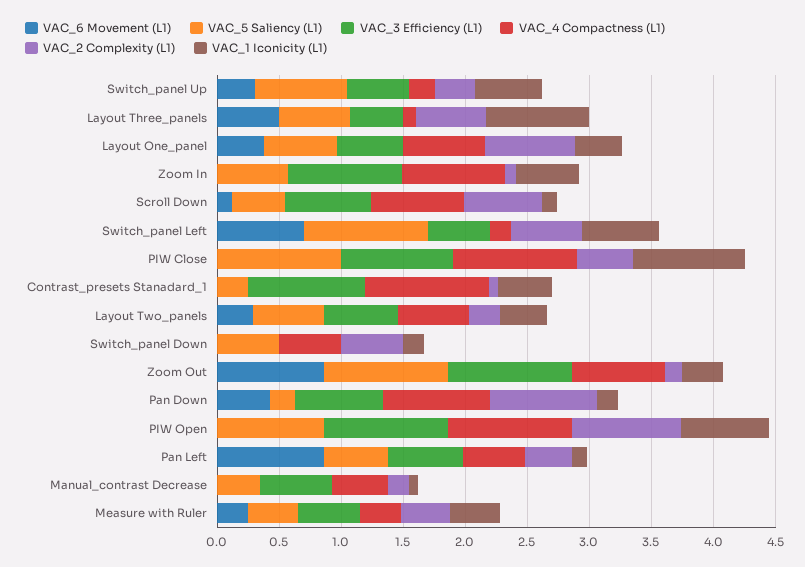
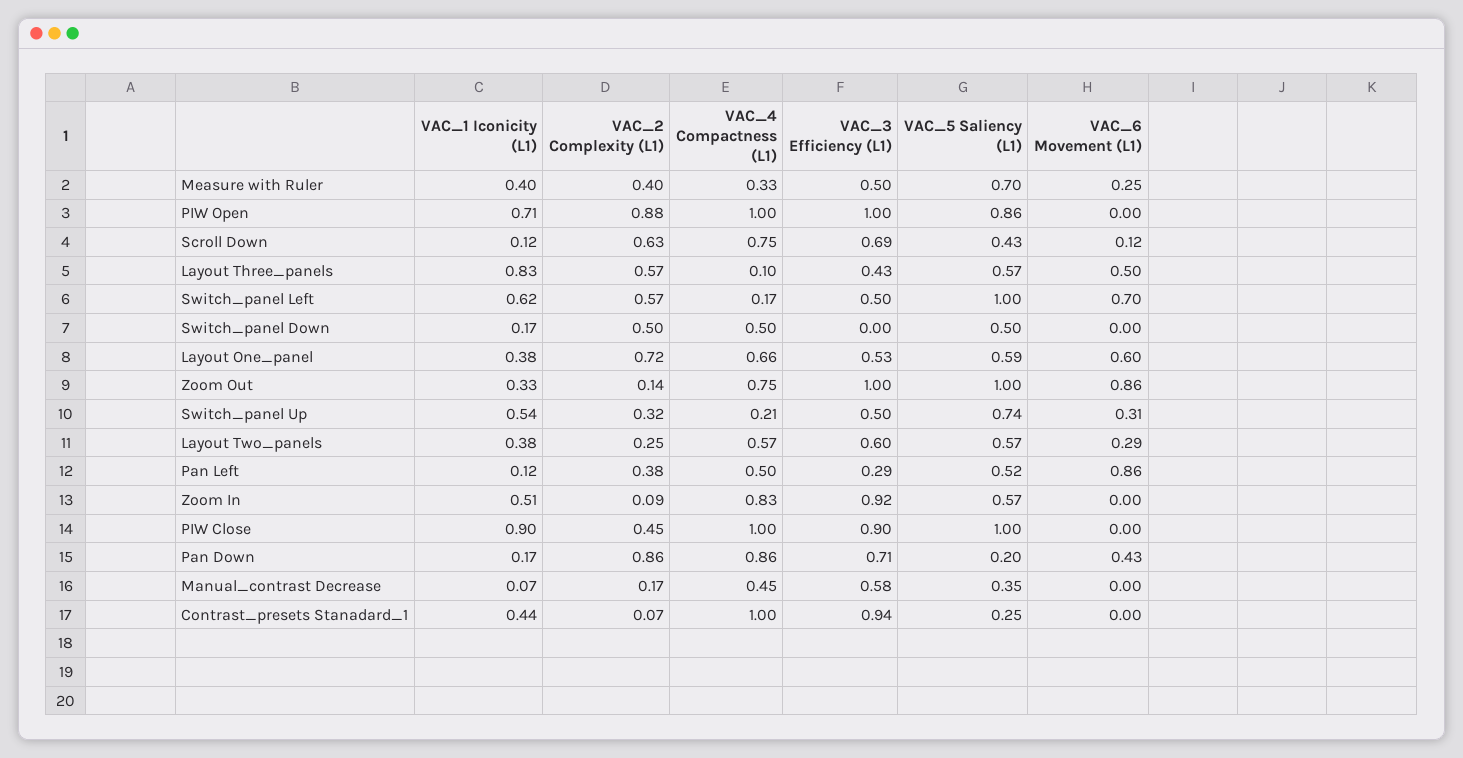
  {
    "VAC_6 Movement (L1)": {
      "Switch_panel Up": 0.31,
      "Layout Three_panels": 0.5,
-     "Layout One_panel": 0.4,
+     "Layout One_panel": 0.6,
      "Zoom In": 0,
      "Scroll Down": 0.12,
      "Switch_panel Left": 0.7,
      "PIW Close": 0,
      "Contrast_presets Stanadard_1": 0,
      "Layout Two_panels": 0.29,
      "Switch_panel Down": 0,
      "Zoom Out": 0.86,
      "Pan Down": 0.43,
      "PIW Open": 0,
      "Pan Left": 0.86,
      "Manual_contrast Decrease": 0,
      "Measure with Ruler": 0.25
    },
    "VAC_5 Saliency (L1)": {
      "Switch_panel Up": 0.74,
      "Layout Three_panels": 0.57,
      "Layout One_panel": 0.59,
      "Zoom In": 0.57,
      "Scroll Down": 0.43,
      "Switch_panel Left": 1,
      "PIW Close": 1,
      "Contrast_presets Stanadard_1": 0.25,
      "Layout Two_panels": 0.57,
      "Switch_panel Down": 0.5,
      "Zoom Out": 1,
      "Pan Down": 0.2,
      "PIW Open": 0.86,
      "Pan Left": 0.52,
      "Manual_contrast Decrease": 0.35,
-     "Measure with Ruler": 0.4
+     "Measure with Ruler": 0.7
    },
    "VAC_3 Efficiency (L1)": {
      "Switch_panel Up": 0.5,
      "Layout Three_panels": 0.43,
      "Layout One_panel": 0.53,
      "Zoom In": 0.92,
      "Scroll Down": 0.69,
      "Switch_panel Left": 0.5,
      "PIW Close": 0.9,
      "Contrast_presets Stanadard_1": 0.94,
      "Layout Two_panels": 0.6,
      "Switch_panel Down": 0,
      "Zoom Out": 1,
      "Pan Down": 0.71,
      "PIW Open": 1,
-     "Pan Left": 0.6,
+     "Pan Left": 0.29,
      "Manual_contrast Decrease": 0.58,
      "Measure with Ruler": 0.5
    },
    "VAC_4 Compactness (L1)": {
      "Switch_panel Up": 0.21,
      "Layout Three_panels": 0.1,
      "Layout One_panel": 0.66,
      "Zoom In": 0.83,
      "Scroll Down": 0.75,
      "Switch_panel Left": 0.17,
      "PIW Close": 1,
      "Contrast_presets Stanadard_1": 1,
      "Layout Two_panels": 0.57,
      "Switch_panel Down": 0.5,
      "Zoom Out": 0.75,
      "Pan Down": 0.86,
      "PIW Open": 1,
      "Pan Left": 0.5,
      "Manual_contrast Decrease": 0.45,
      "Measure with Ruler": 0.33
    },
    "VAC_2 Complexity (L1)": {
      "Switch_panel Up": 0.32,
      "Layout Three_panels": 0.57,
      "Layout One_panel": 0.72,
      "Zoom In": 0.09,
      "Scroll Down": 0.63,
      "Switch_panel Left": 0.57,
      "PIW Close": 0.45,
      "Contrast_presets Stanadard_1": 0.07,
      "Layout Two_panels": 0.25,
      "Switch_panel Down": 0.5,
      "Zoom Out": 0.14,
      "Pan Down": 0.86,
      "PIW Open": 0.88,
      "Pan Left": 0.38,
      "Manual_contrast Decrease": 0.17,
      "Measure with Ruler": 0.4
    },
    "VAC_1 Iconicity (L1)": {
      "Switch_panel Up": 0.54,
      "Layout Three_panels": 0.83,
      "Layout One_panel": 0.38,
      "Zoom In": 0.51,
      "Scroll Down": 0.12,
      "Switch_panel Left": 0.62,
      "PIW Close": 0.9,
      "Contrast_presets Stanadard_1": 0.44,
      "Layout Two_panels": 0.38,
      "Switch_panel Down": 0.17,
      "Zoom Out": 0.33,
      "Pan Down": 0.17,
      "PIW Open": 0.71,
      "Pan Left": 0.12,
      "Manual_contrast Decrease": 0.07,
      "Measure with Ruler": 0.4
    }
  }

